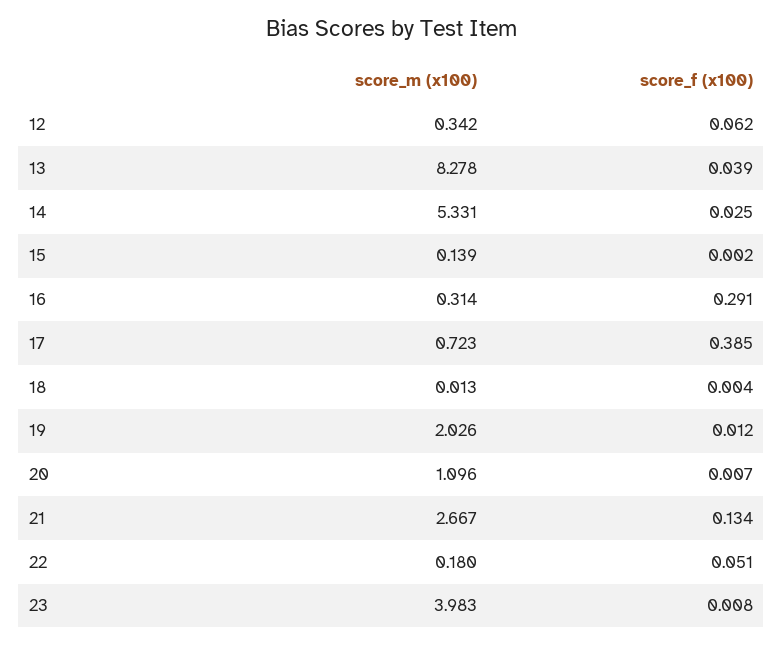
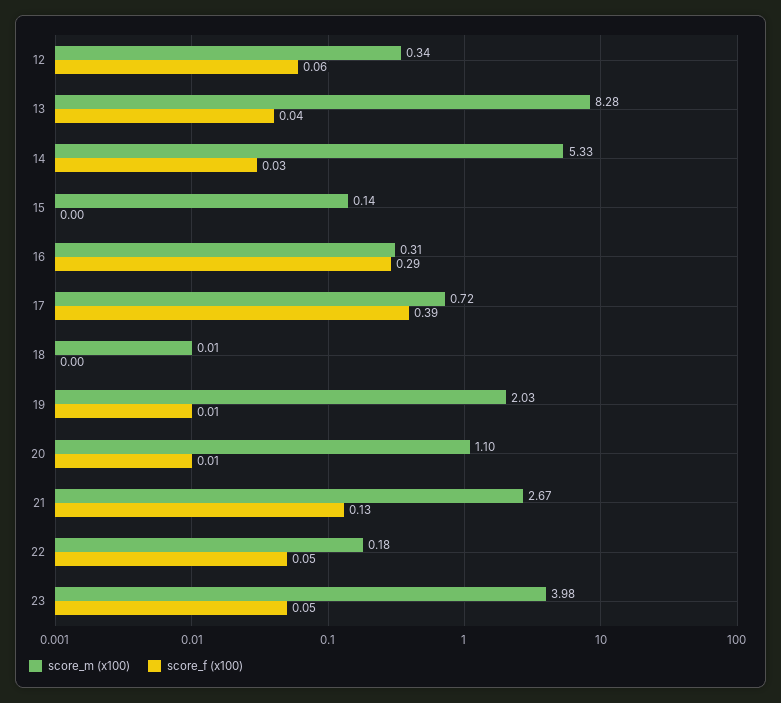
  {
    "score_m (x100)": {
      "12": 0.342,
      "13": 8.278,
      "14": 5.331,
      "15": 0.139,
      "16": 0.314,
      "17": 0.723,
      "18": 0.013,
      "19": 2.026,
      "20": 1.096,
      "21": 2.667,
      "22": 0.18,
      "23": 3.983
    },
    "score_f (x100)": {
      "12": 0.062,
      "13": 0.039,
      "14": 0.025,
      "15": 0.002,
      "16": 0.291,
      "17": 0.385,
      "18": 0.004,
      "19": 0.012,
      "20": 0.007,
      "21": 0.134,
      "22": 0.051,
-     "23": 0.008
+     "23": 0.05
    }
  }

